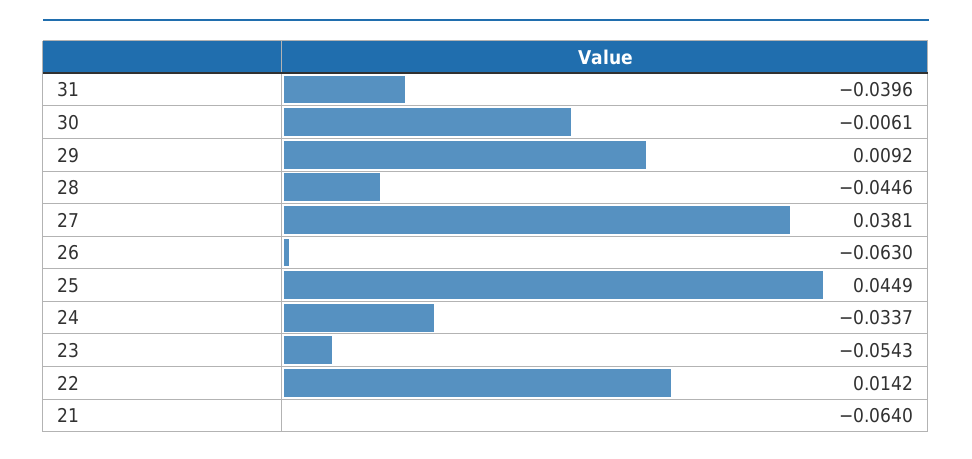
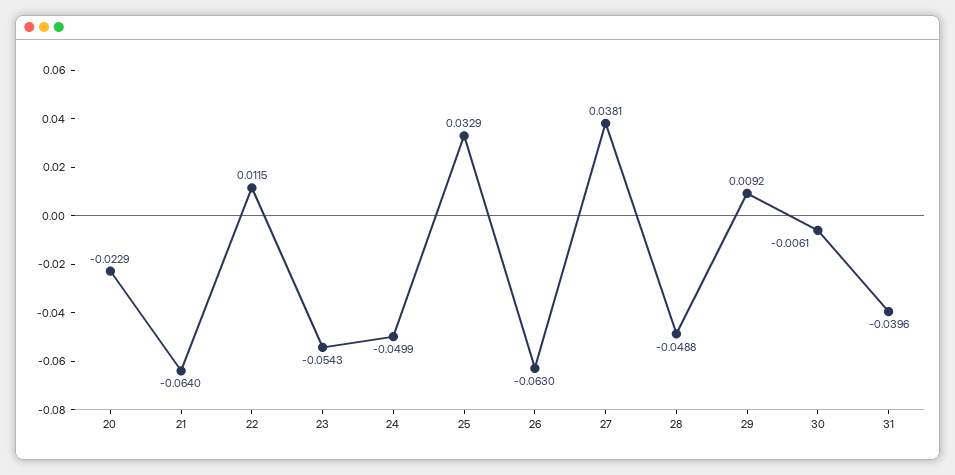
  {
    "31": -0.0396,
    "30": -0.0061,
    "29": 0.0092,
-   "28": -0.0446,
+   "28": -0.0488,
    "27": 0.0381,
    "26": -0.063,
-   "25": 0.0449,
+   "25": 0.0329,
-   "24": -0.0337,
+   "24": -0.0499,
    "23": -0.0543,
-   "22": 0.0142,
+   "22": 0.0115,
-   "21": -0.064
+   "21": -0.064,
+   "20": -0.0229
  }

